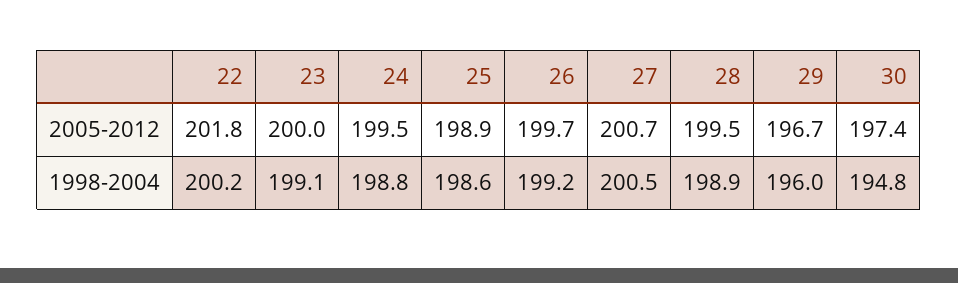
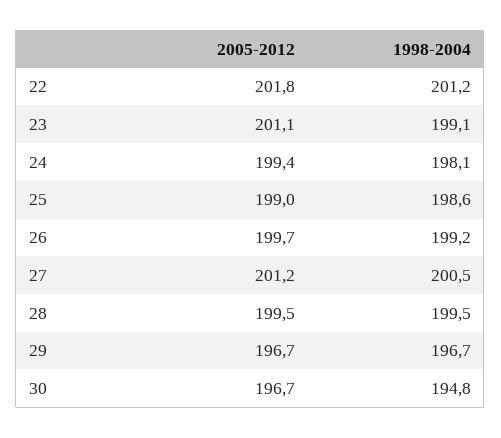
  {
    "22": {
      "2005-2012": 201.8,
-     "1998-2004": 200.2
+     "1998-2004": 201.2
    },
    "23": {
-     "2005-2012": 200,
+     "2005-2012": 201.1,
      "1998-2004": 199.1
    },
    "24": {
-     "2005-2012": 199.5,
+     "2005-2012": 199.4,
-     "1998-2004": 198.8
+     "1998-2004": 198.1
    },
    "25": {
-     "2005-2012": 198.9,
+     "2005-2012": 199,
      "1998-2004": 198.6
    },
    "26": {
      "2005-2012": 199.7,
      "1998-2004": 199.2
    },
    "27": {
-     "2005-2012": 200.7,
+     "2005-2012": 201.2,
      "1998-2004": 200.5
    },
    "28": {
      "2005-2012": 199.5,
-     "1998-2004": 198.9
+     "1998-2004": 199.5
    },
    "29": {
      "2005-2012": 196.7,
-     "1998-2004": 196
+     "1998-2004": 196.7
    },
    "30": {
-     "2005-2012": 197.4,
+     "2005-2012": 196.7,
      "1998-2004": 194.8
    }
  }

